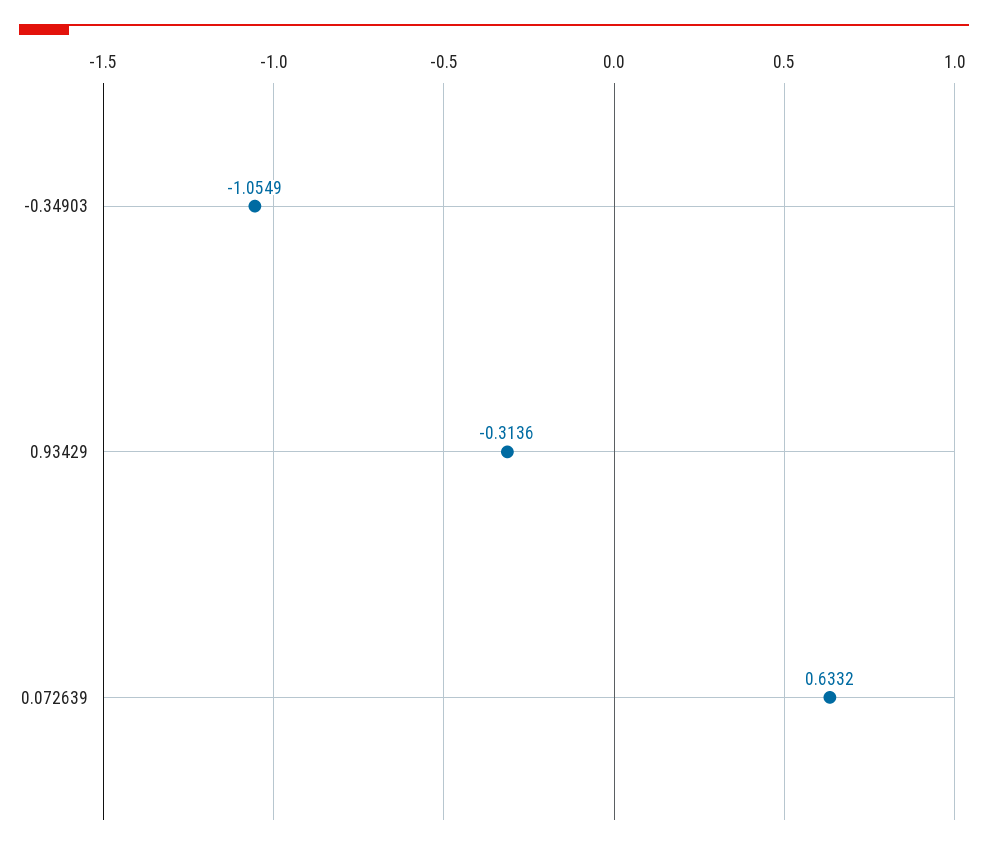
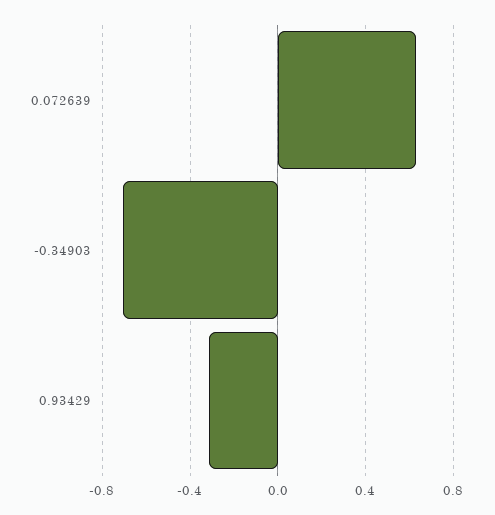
  {
-   "-0.34903": -1.0549,
+   "-0.34903": -0.7,
    "0.93429": -0.3136,
    "0.072639": 0.6332
  }

